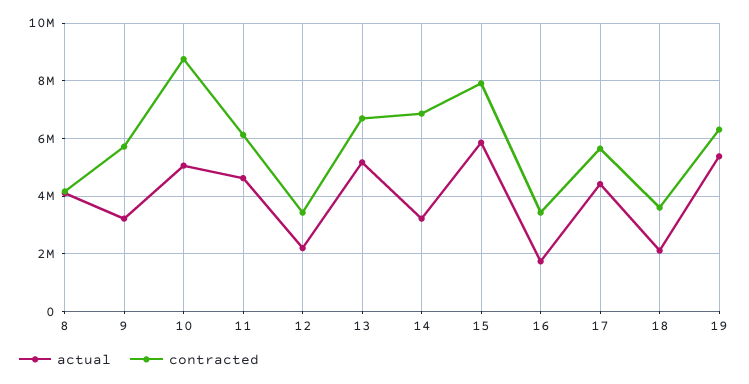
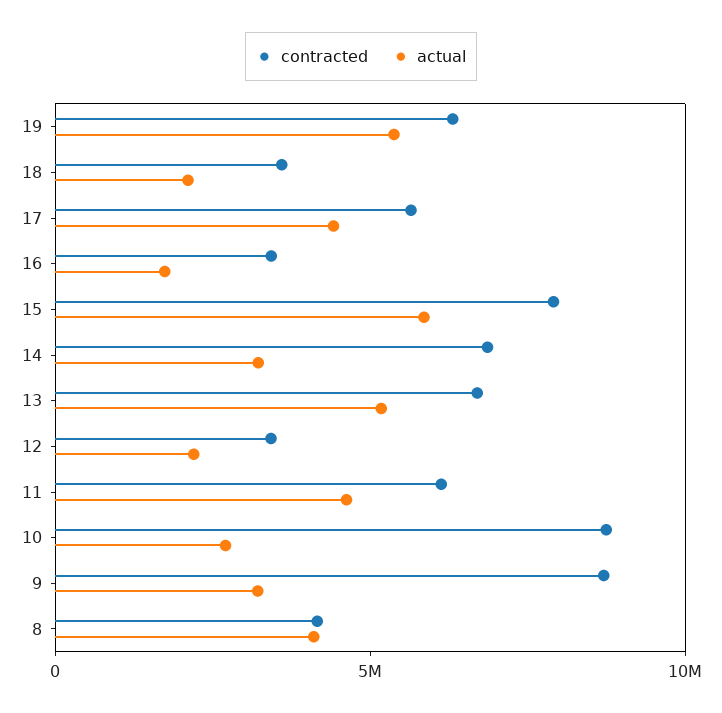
  {
    "actual": {
      "8": 4000000,
      "9": 3250000,
-     "10": 5000000,
+     "10": 3000000,
      "11": 4500000,
      "12": 2250000,
      "13": 5250000,
      "14": 3250000,
      "15": 5750000,
      "16": 1750000,
      "17": 4500000,
      "18": 2000000,
      "19": 5500000
    },
    "contracted": {
      "8": 4250000,
-     "9": 5750000,
+     "9": 9000000,
      "10": 8750000,
      "11": 6000000,
      "12": 3500000,
      "13": 6750000,
      "14": 6750000,
      "15": 8000000,
      "16": 3500000,
      "17": 5750000,
      "18": 3500000,
      "19": 6250000
    }
  }

